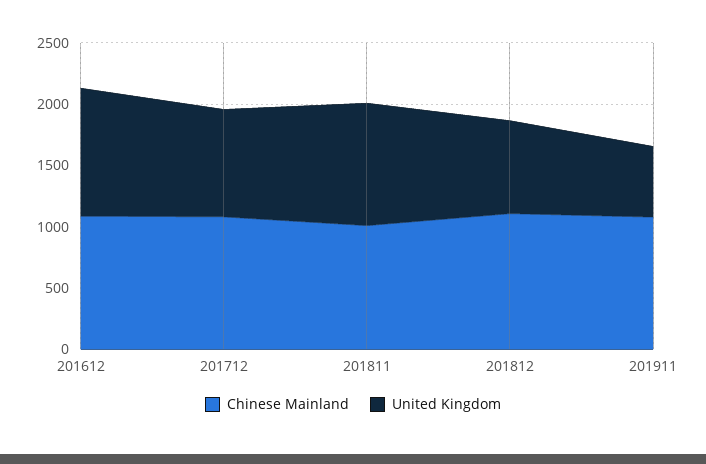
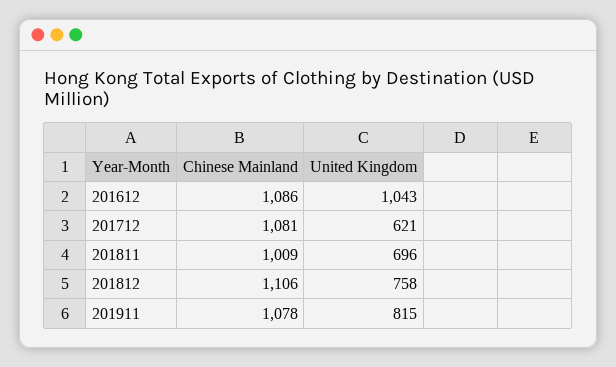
  {
    "Chinese Mainland": {
      "201612": 1086,
      "201712": 1081,
      "201811": 1009,
      "201812": 1106,
      "201911": 1078
    },
    "United Kingdom": {
      "201612": 1043,
-     "201712": 900,
+     "201712": 621,
-     "201811": 1000,
+     "201811": 696,
      "201812": 758,
-     "201911": 600
+     "201911": 815
    }
  }

